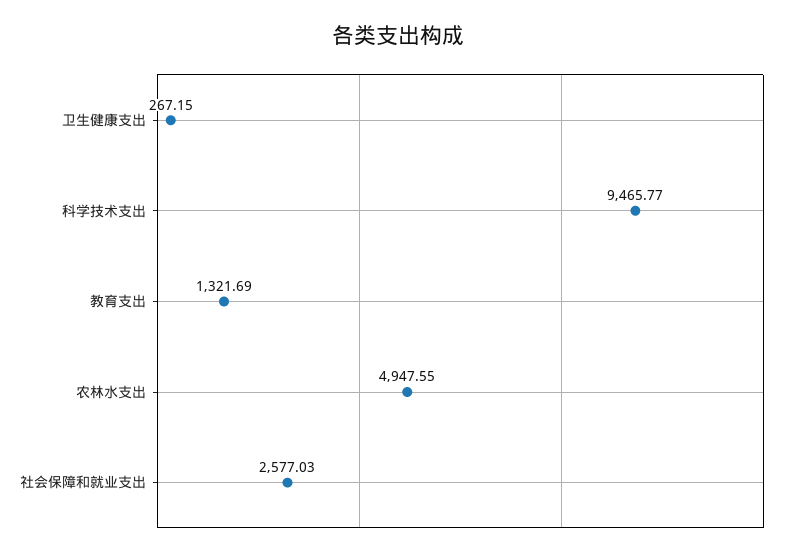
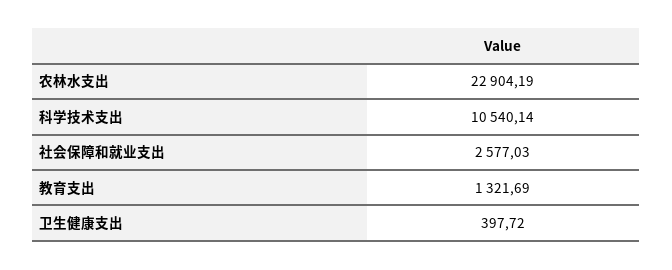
  {
-   "卫生健康支出": 267.15,
+   "卫生健康支出": 397.72,
-   "科学技术支出": 9465.77,
+   "科学技术支出": 10540.14,
    "教育支出": 1321.69,
-   "农林水支出": 4947.55,
+   "农林水支出": 22904.19,
    "社会保障和就业支出": 2577.03
  }

